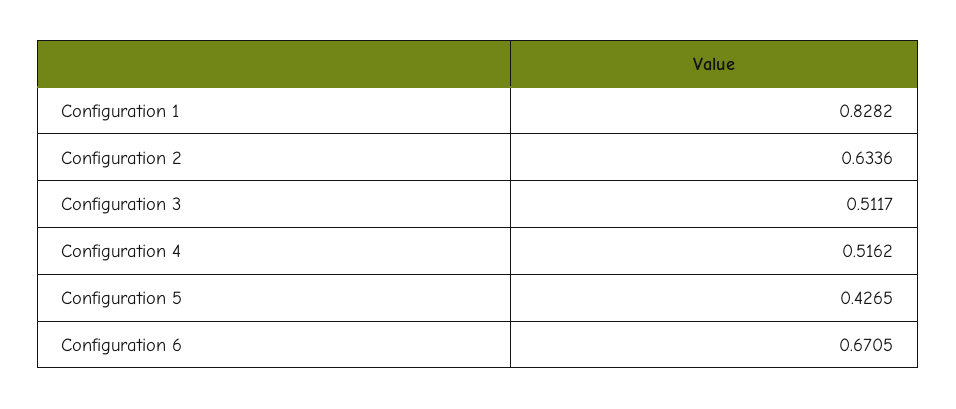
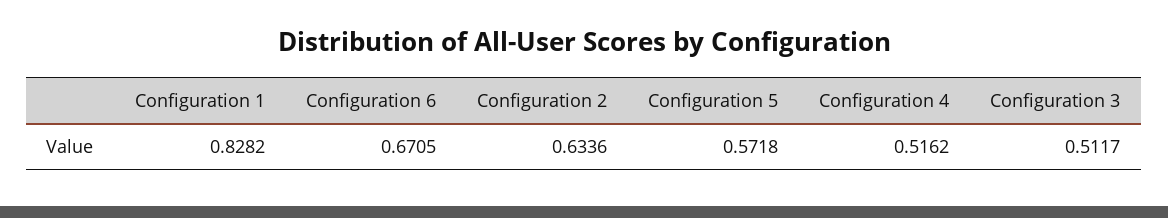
  {
    "Configuration 1": 0.8282,
    "Configuration 2": 0.6336,
    "Configuration 3": 0.5117,
    "Configuration 4": 0.5162,
-   "Configuration 5": 0.4265,
+   "Configuration 5": 0.5718,
    "Configuration 6": 0.6705
  }

